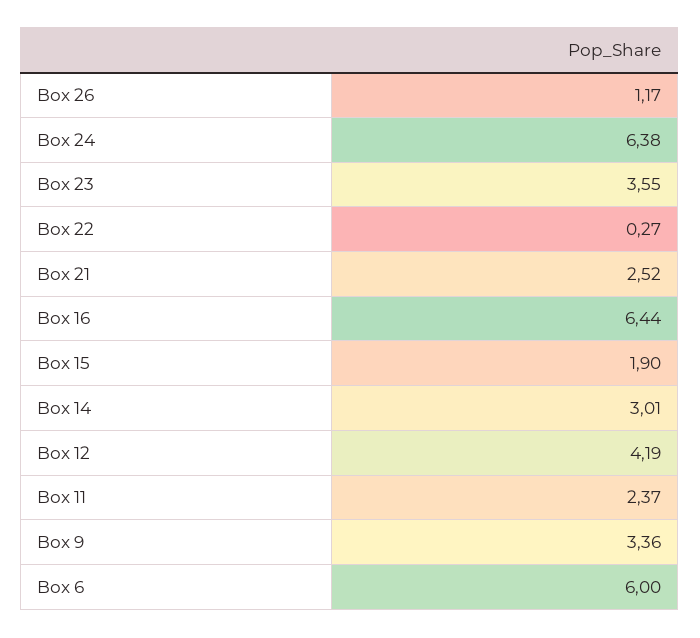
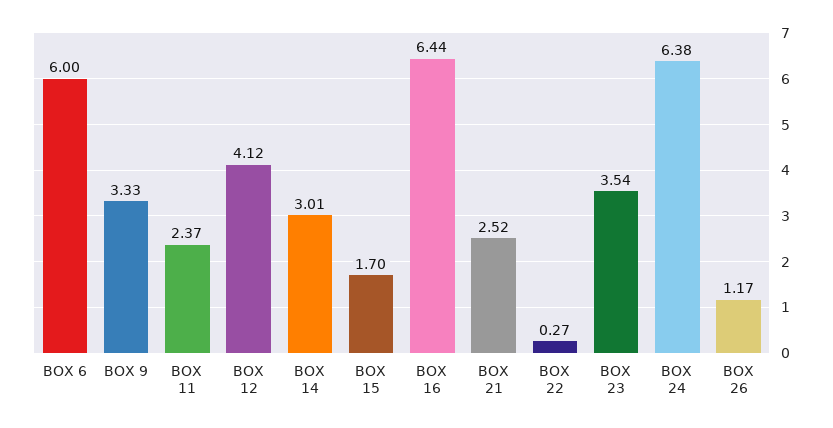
  {
    "Box 26": 1.17,
    "Box 24": 6.38,
-   "Box 23": 3.55,
+   "Box 23": 3.54,
    "Box 22": 0.27,
    "Box 21": 2.52,
    "Box 16": 6.44,
-   "Box 15": 1.9,
+   "Box 15": 1.7,
    "Box 14": 3.01,
-   "Box 12": 4.19,
+   "Box 12": 4.12,
    "Box 11": 2.37,
-   "Box 9": 3.36,
+   "Box 9": 3.33,
    "Box 6": 6
  }

